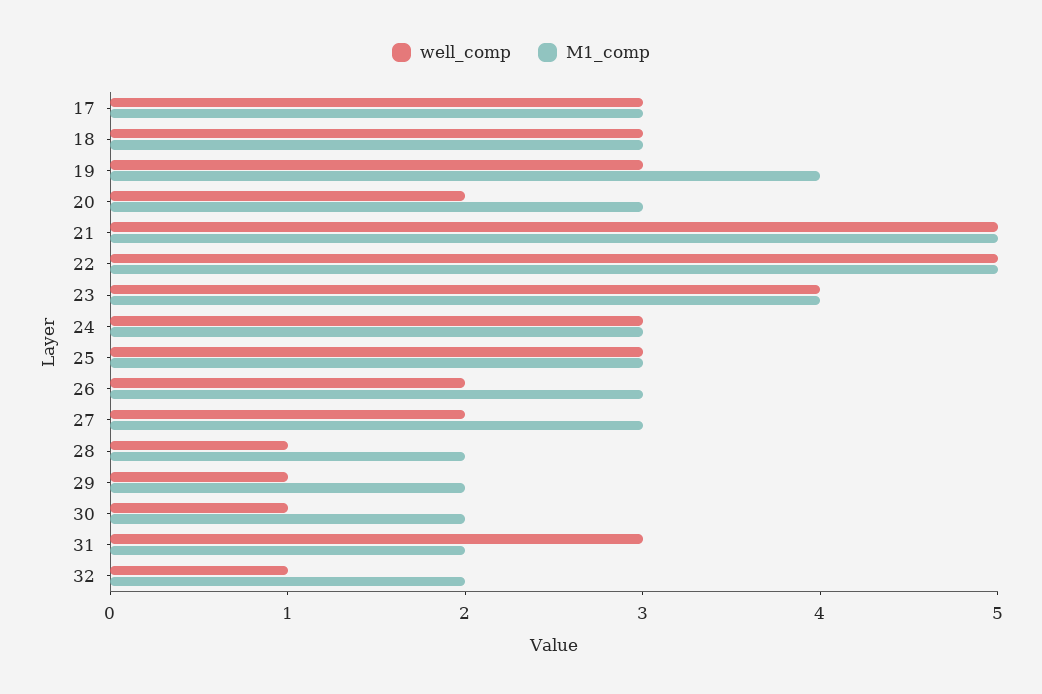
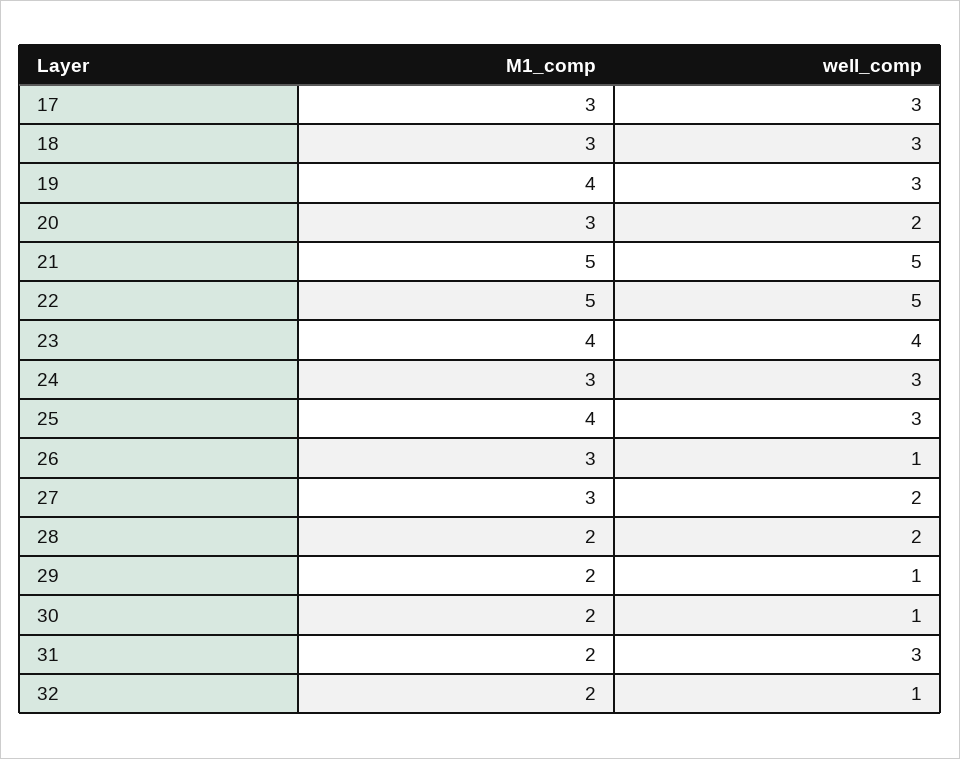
  {
    "well_comp": {
      "17": 3,
      "18": 3,
      "19": 3,
      "20": 2,
      "21": 5,
      "22": 5,
      "23": 4,
      "24": 3,
      "25": 3,
-     "26": 2,
+     "26": 1,
      "27": 2,
-     "28": 1,
+     "28": 2,
      "29": 1,
      "30": 1,
      "31": 3,
      "32": 1
    },
    "M1_comp": {
      "17": 3,
      "18": 3,
      "19": 4,
      "20": 3,
      "21": 5,
      "22": 5,
      "23": 4,
      "24": 3,
-     "25": 3,
+     "25": 4,
      "26": 3,
      "27": 3,
      "28": 2,
      "29": 2,
      "30": 2,
      "31": 2,
      "32": 2
    }
  }

